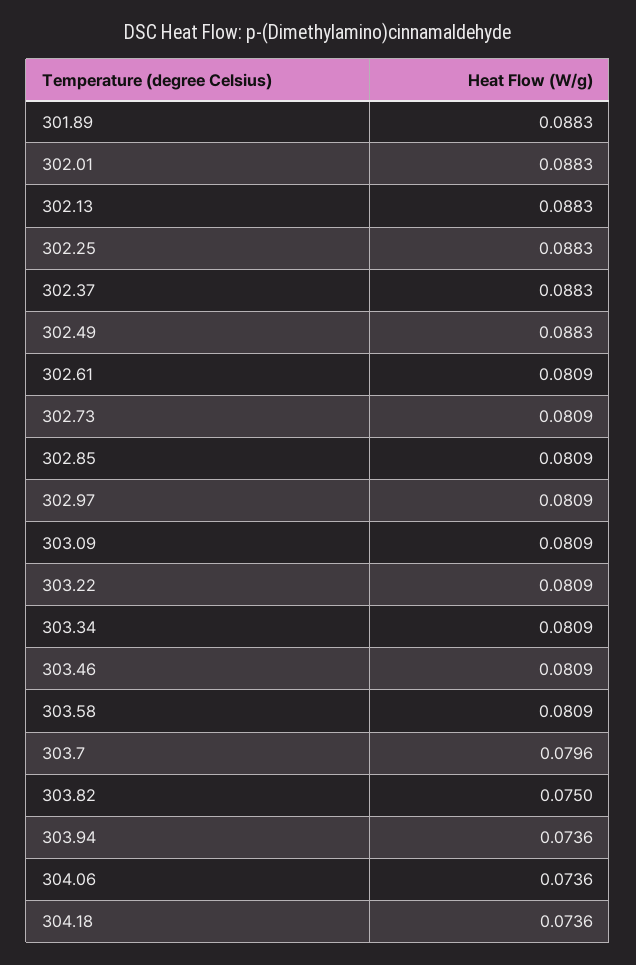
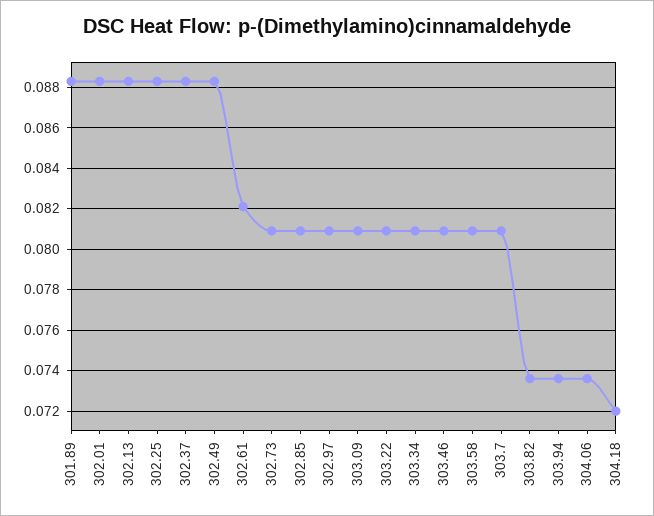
  {
    "301.89": 0.0883,
    "302.01": 0.0883,
    "302.13": 0.0883,
    "302.25": 0.0883,
    "302.37": 0.0883,
    "302.49": 0.0883,
-   "302.61": 0.0809,
+   "302.61": 0.082,
    "302.73": 0.0809,
    "302.85": 0.0809,
    "302.97": 0.0809,
    "303.09": 0.0809,
    "303.22": 0.0809,
    "303.34": 0.0809,
    "303.46": 0.0809,
    "303.58": 0.0809,
-   "303.7": 0.0796,
+   "303.7": 0.081,
-   "303.82": 0.075,
+   "303.82": 0.0735,
    "303.94": 0.0736,
    "304.06": 0.0736,
-   "304.18": 0.0736
+   "304.18": 0.072
  }

